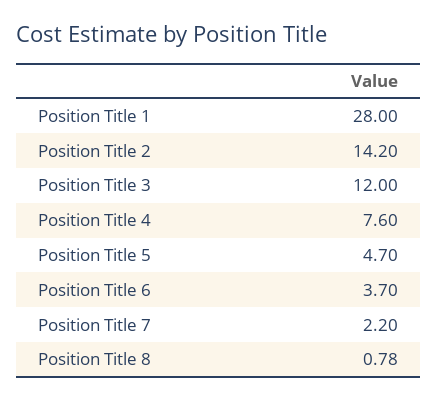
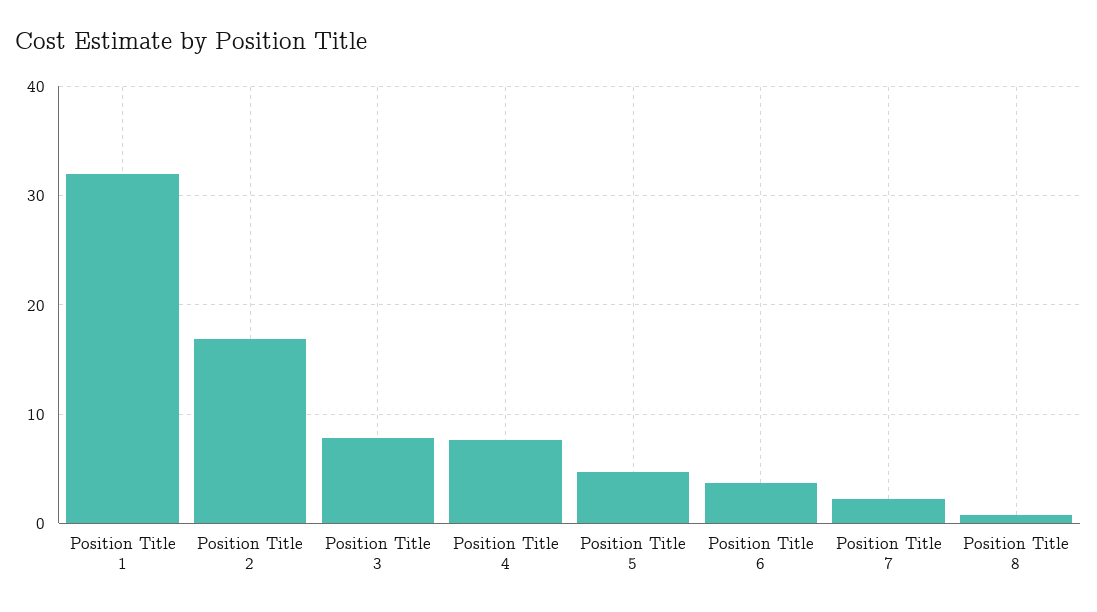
  {
-   "Position Title 1": 28,
+   "Position Title 1": 32,
-   "Position Title 2": 14.2,
+   "Position Title 2": 17,
-   "Position Title 3": 12,
+   "Position Title 3": 8,
    "Position Title 4": 7.6,
    "Position Title 5": 4.7,
    "Position Title 6": 3.7,
    "Position Title 7": 2.2,
    "Position Title 8": 0.78
  }

